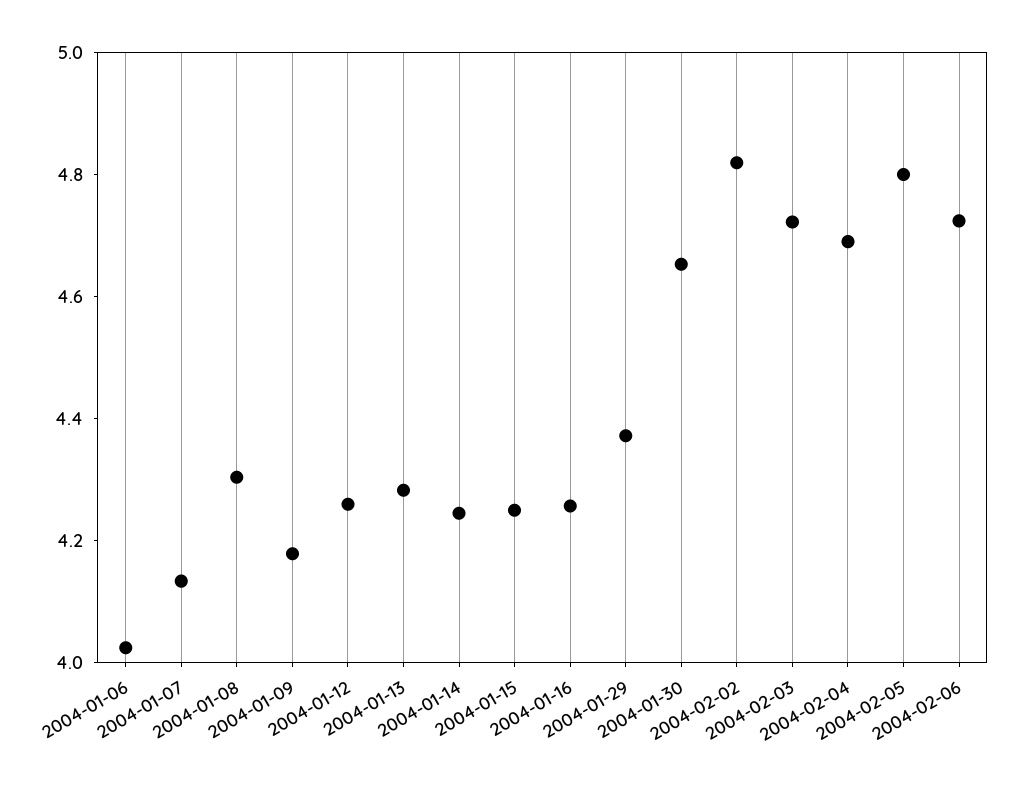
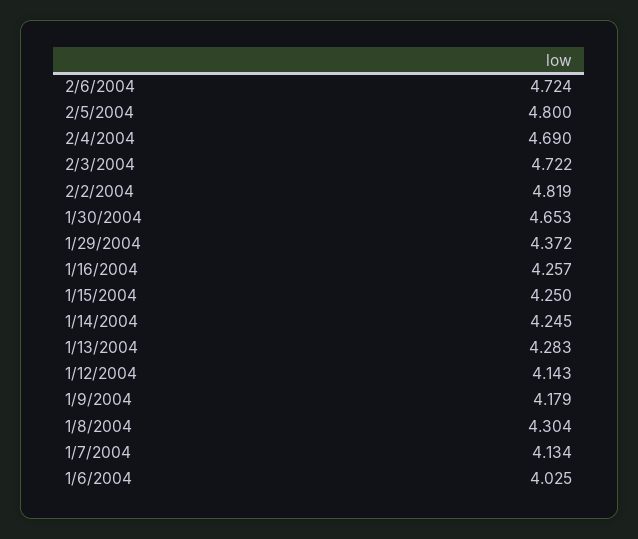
  {
    "2004-01-06": 4.025,
    "2004-01-07": 4.134,
    "2004-01-08": 4.304,
    "2004-01-09": 4.179,
-   "2004-01-12": 4.25,
+   "2004-01-12": 4.143,
    "2004-01-13": 4.283,
    "2004-01-14": 4.245,
    "2004-01-15": 4.25,
    "2004-01-16": 4.257,
    "2004-01-29": 4.372,
    "2004-01-30": 4.653,
    "2004-02-02": 4.819,
    "2004-02-03": 4.722,
    "2004-02-04": 4.69,
    "2004-02-05": 4.8,
    "2004-02-06": 4.724
  }

